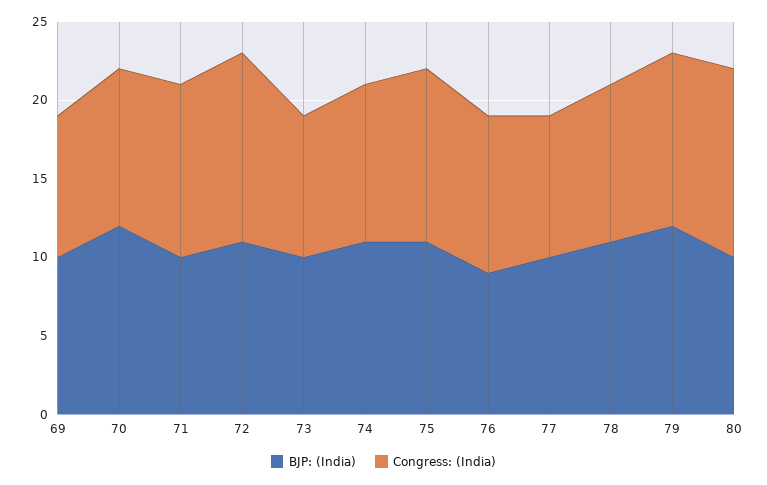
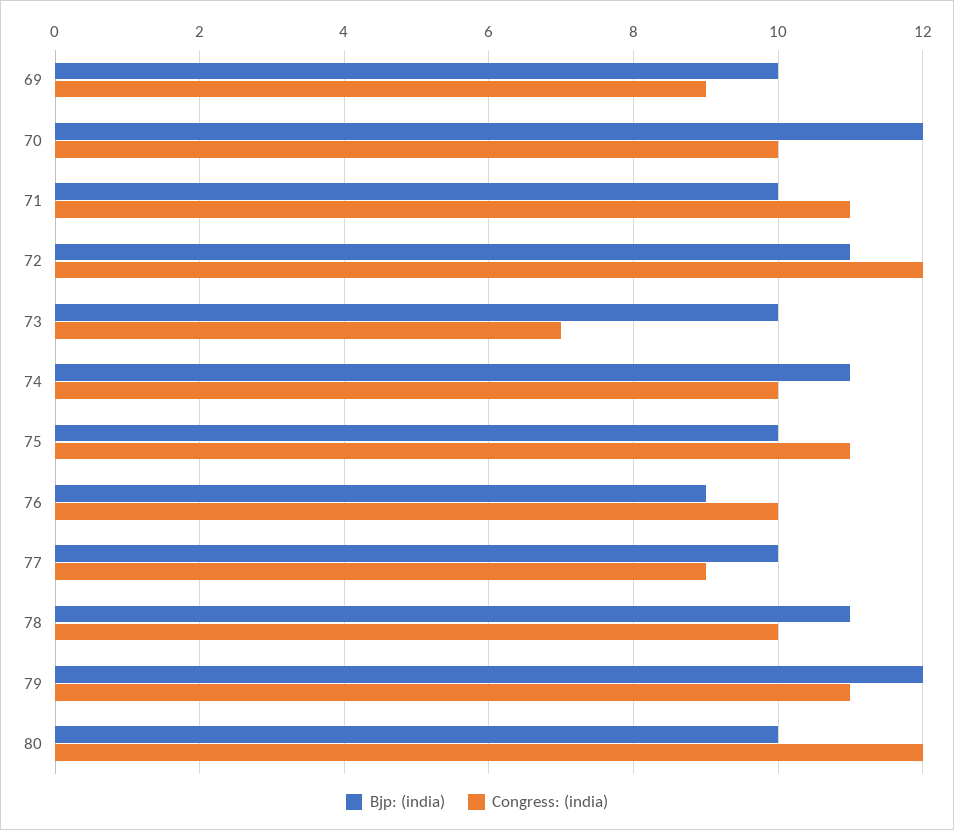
  {
    "BJP: (India)": {
      "69": 10,
      "70": 12,
      "71": 10,
      "72": 11,
      "73": 10,
      "74": 11,
-     "75": 11,
+     "75": 10,
      "76": 9,
      "77": 10,
      "78": 11,
      "79": 12,
      "80": 10
    },
    "Congress: (India)": {
      "69": 9,
      "70": 10,
      "71": 11,
      "72": 12,
-     "73": 9,
+     "73": 7,
      "74": 10,
      "75": 11,
      "76": 10,
      "77": 9,
      "78": 10,
      "79": 11,
      "80": 12
    }
  }

